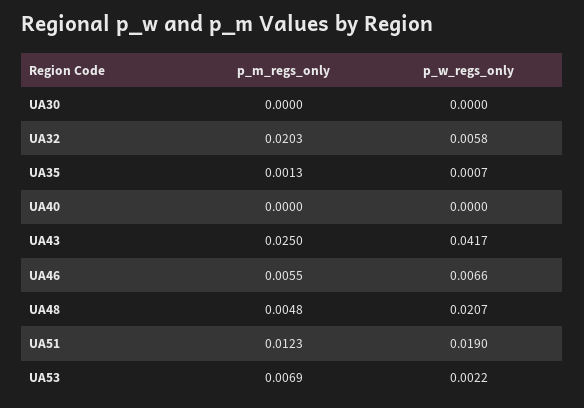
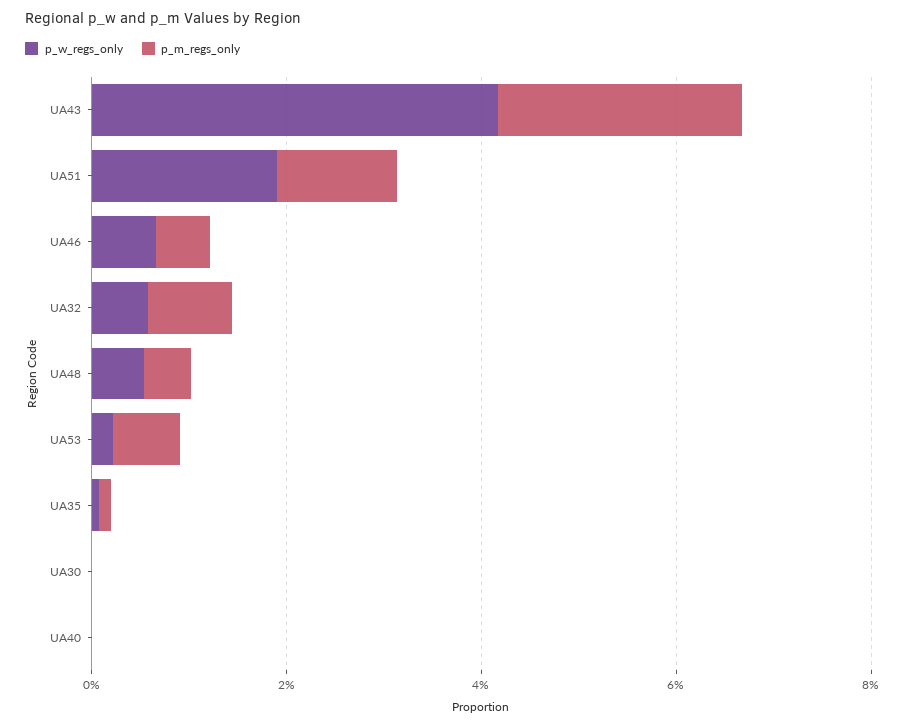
  {
    "p_m_regs_only": {
      "UA30": 0,
-     "UA32": 0.0203,
+     "UA32": 0.01,
      "UA35": 0.0013,
      "UA40": 0,
      "UA43": 0.025,
      "UA46": 0.0055,
      "UA48": 0.0048,
      "UA51": 0.0123,
      "UA53": 0.0069
    },
    "p_w_regs_only": {
      "UA30": 0,
      "UA32": 0.0058,
      "UA35": 0.0007,
      "UA40": 0,
      "UA43": 0.0417,
      "UA46": 0.0066,
-     "UA48": 0.0207,
+     "UA48": 0.005,
      "UA51": 0.019,
      "UA53": 0.0022
    }
  }

